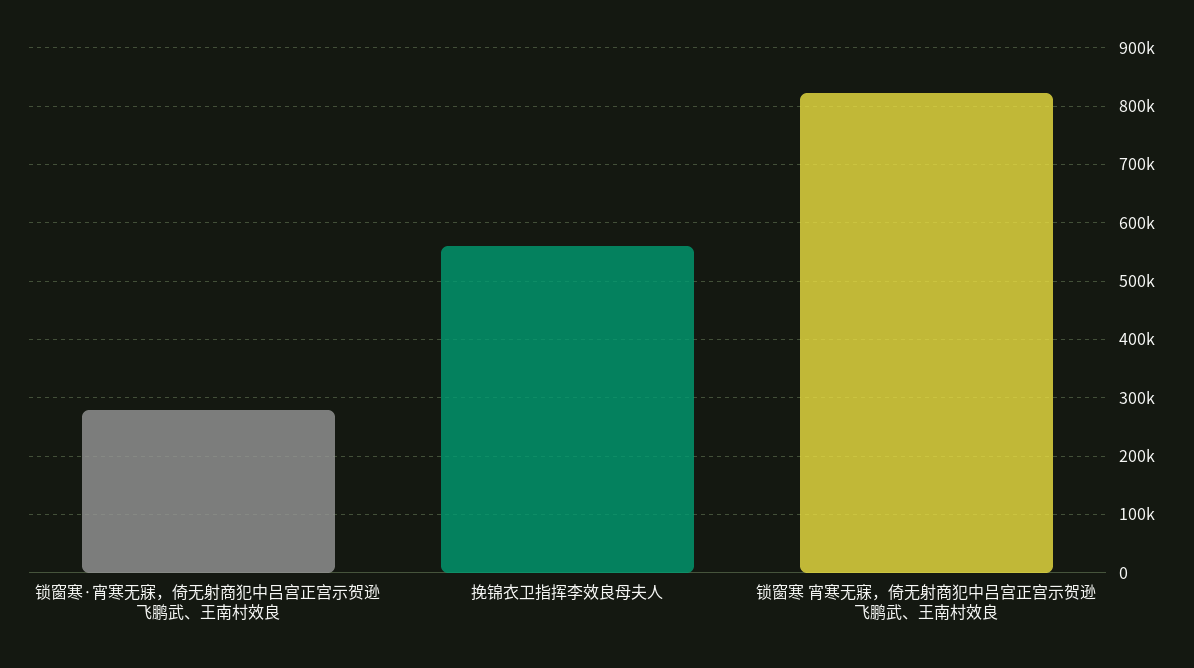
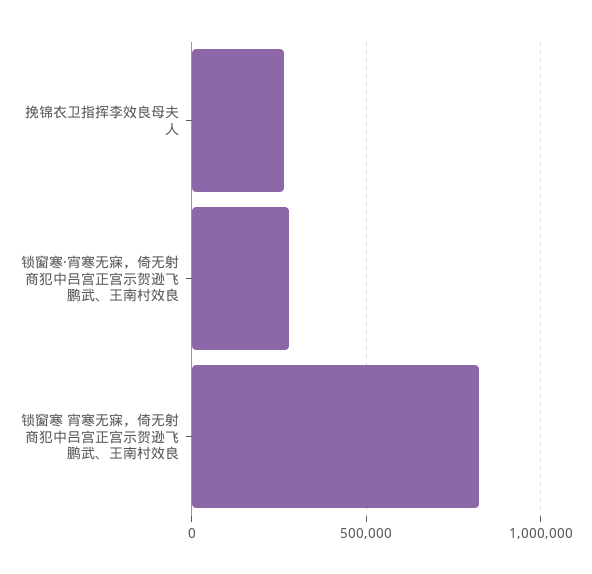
  {
    "锁窗寒·宵寒无寐，倚无射商犯中吕宫正宫示贺逊飞鹏武、王南村效良": 280000,
-   "挽锦衣卫指挥李效良母夫人": 560000,
+   "挽锦衣卫指挥李效良母夫人": 250000,
    "锁窗寒 宵寒无寐，倚无射商犯中吕宫正宫示贺逊飞鹏武、王南村效良": 820000
  }

